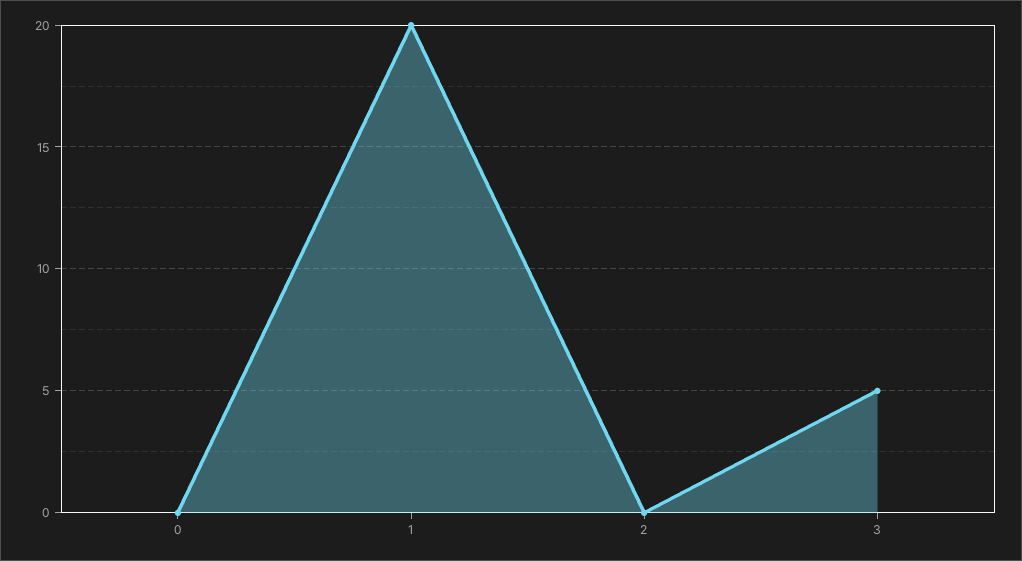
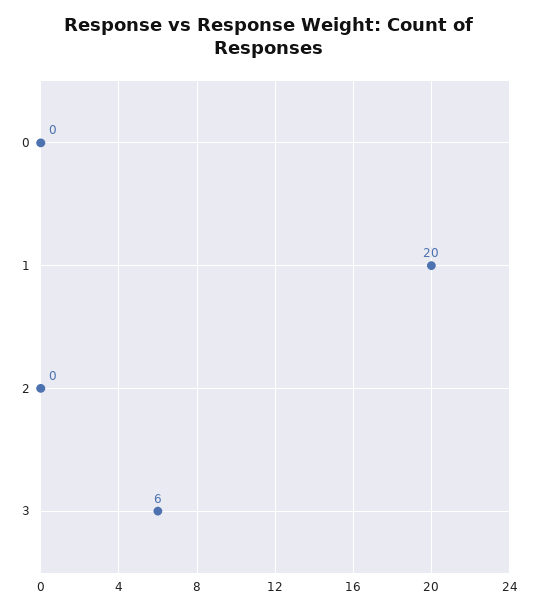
  {
    "0": 0,
    "1": 20,
    "2": 0,
-   "3": 5
+   "3": 6
  }

